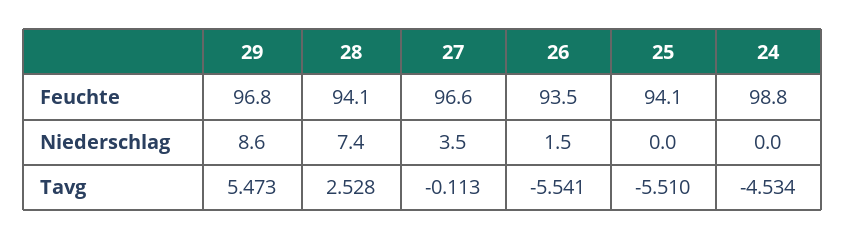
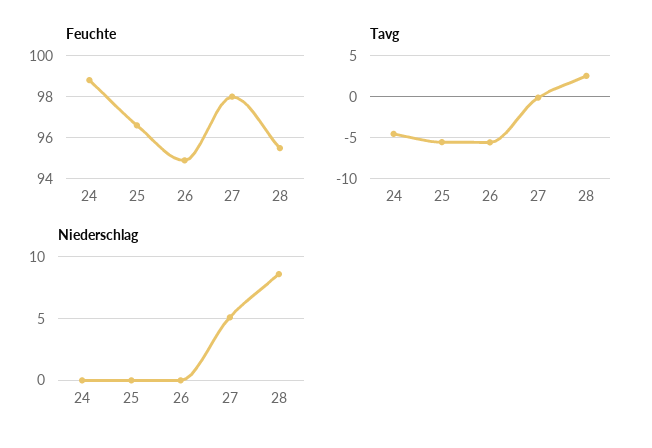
  {
    "Feuchte": {
-     "29": 96.8,
-     "28": 94.1,
+     "28": 95.5,
-     "27": 96.6,
+     "27": 98,
-     "26": 93.5,
+     "26": 95,
-     "25": 94.1,
+     "25": 96.5,
      "24": 98.8
    },
    "Niederschlag": {
-     "29": 8.6,
-     "28": 7.4,
+     "28": 8.5,
-     "27": 3.5,
+     "27": 5,
-     "26": 1.5,
+     "26": 0,
      "25": 0,
      "24": 0
    },
    "Tavg": {
-     "29": 5.473,
      "28": 2.528,
      "27": -0.113,
      "26": -5.541,
      "25": -5.51,
      "24": -4.534
    }
  }

